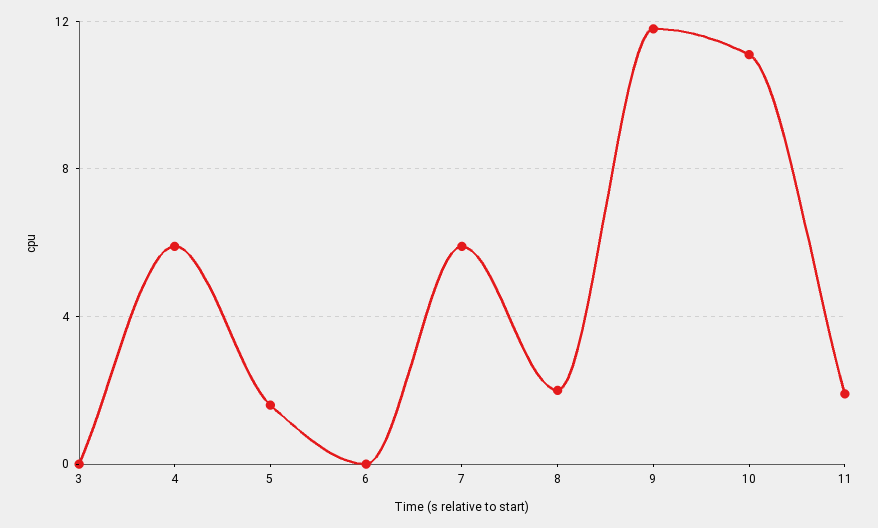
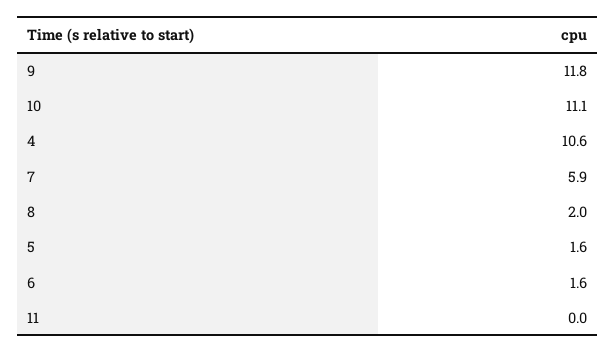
  {
-   "3": 0,
-   "4": 6,
+   "4": 10.6,
    "5": 1.6,
-   "6": 0,
+   "6": 1.6,
    "7": 5.9,
    "8": 2,
    "9": 11.8,
    "10": 11.1,
-   "11": 2
+   "11": 0
  }

